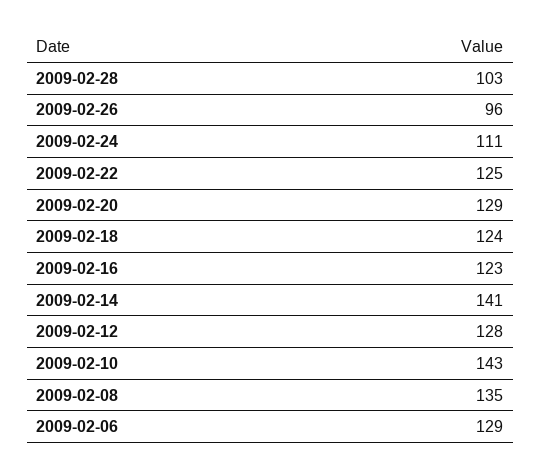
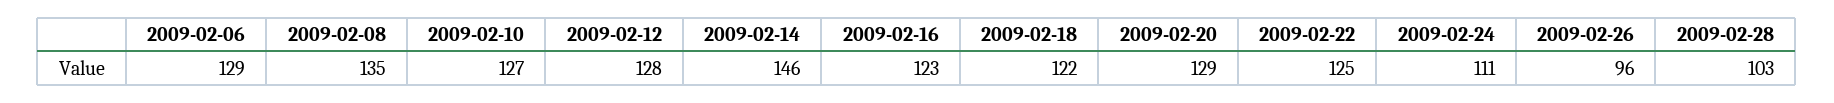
  {
    "2009-02-28": 103,
    "2009-02-26": 96,
    "2009-02-24": 111,
    "2009-02-22": 125,
    "2009-02-20": 129,
-   "2009-02-18": 124,
+   "2009-02-18": 122,
    "2009-02-16": 123,
-   "2009-02-14": 141,
+   "2009-02-14": 146,
    "2009-02-12": 128,
-   "2009-02-10": 143,
+   "2009-02-10": 127,
    "2009-02-08": 135,
    "2009-02-06": 129
  }

